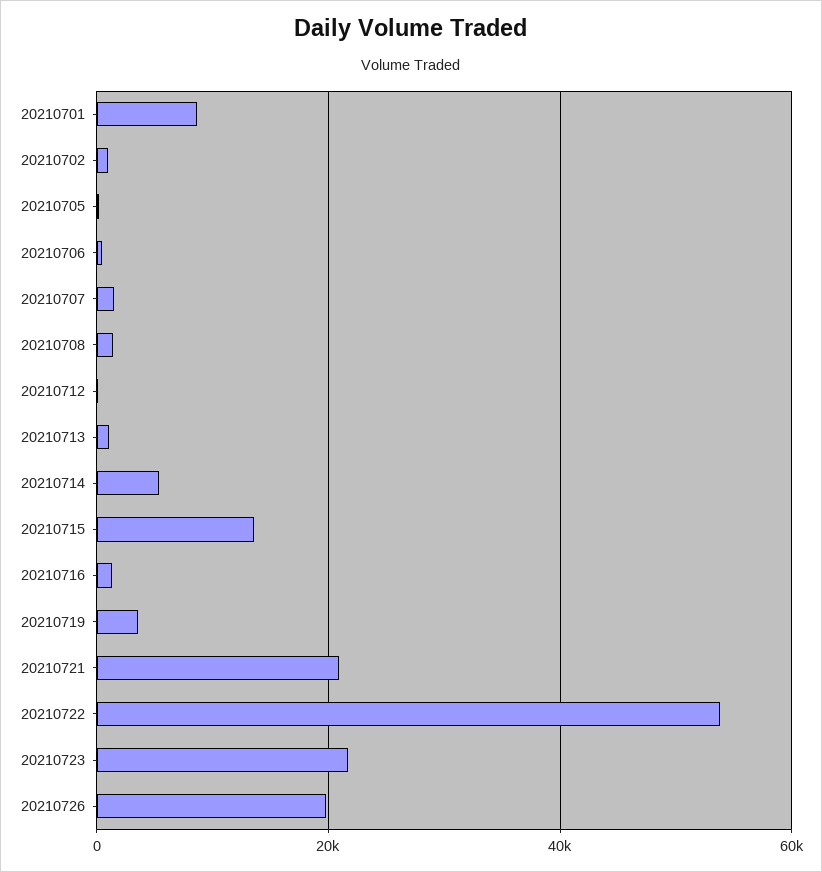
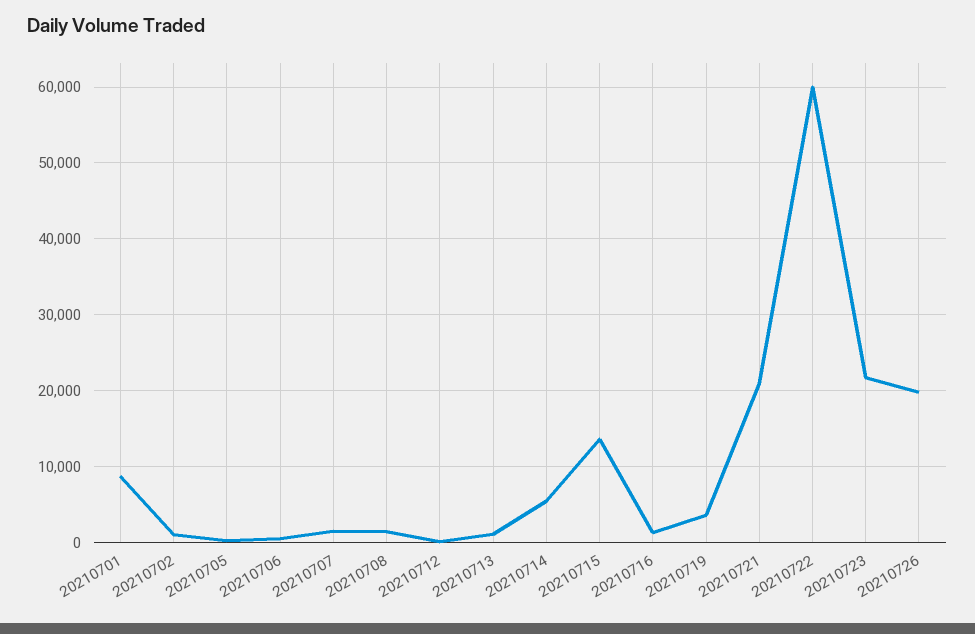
  {
    "20210701": 9000,
    "20210702": 1000,
    "20210705": 0,
    "20210706": 1000,
    "20210707": 2000,
    "20210708": 1000,
    "20210712": 0,
    "20210713": 1000,
    "20210714": 5000,
    "20210715": 14000,
    "20210716": 1000,
    "20210719": 4000,
    "20210721": 21000,
-   "20210722": 54000,
+   "20210722": 60000,
    "20210723": 22000,
    "20210726": 20000
  }

